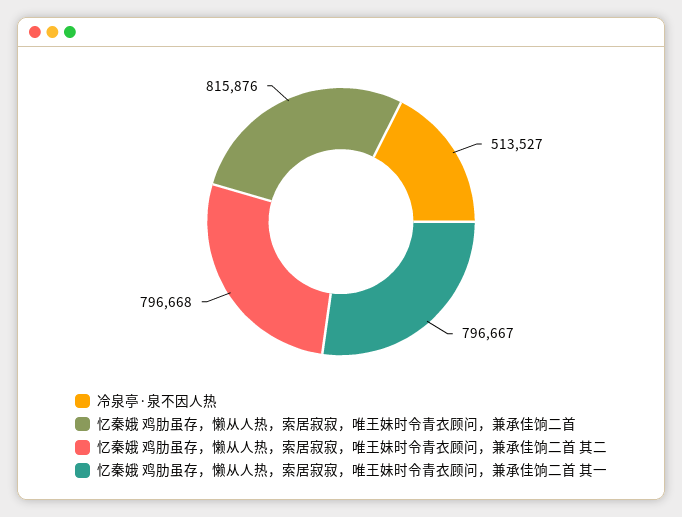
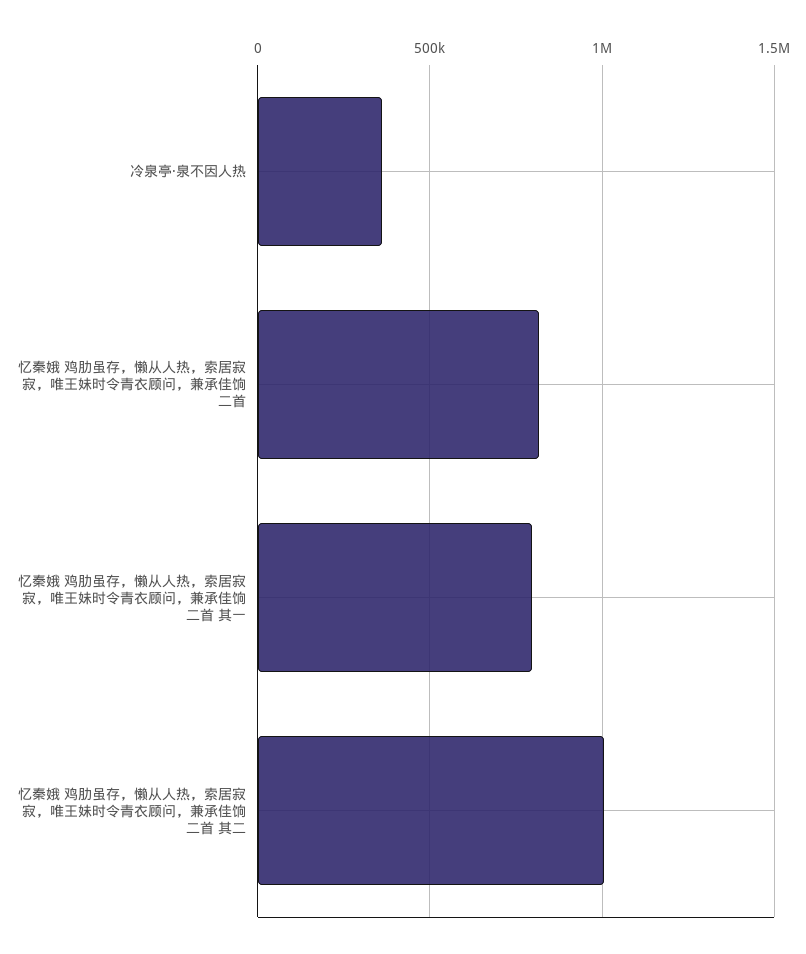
  {
-   "冷泉亭·泉不因人热": 513527,
+   "冷泉亭·泉不因人热": 350000,
    "忆秦娥 鸡肋虽存，懒从人热，索居寂寂，唯王妹时令青衣顾问，兼承佳饷二首": 815876,
-   "忆秦娥 鸡肋虽存，懒从人热，索居寂寂，唯王妹时令青衣顾问，兼承佳饷二首 其二": 796668,
+   "忆秦娥 鸡肋虽存，懒从人热，索居寂寂，唯王妹时令青衣顾问，兼承佳饷二首 其二": 1000000,
    "忆秦娥 鸡肋虽存，懒从人热，索居寂寂，唯王妹时令青衣顾问，兼承佳饷二首 其一": 796667
  }

